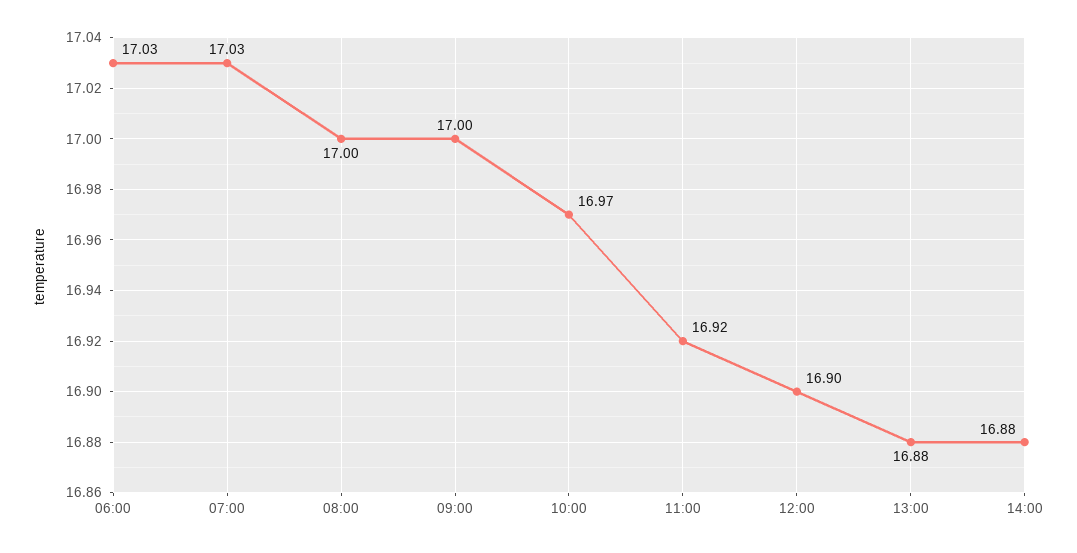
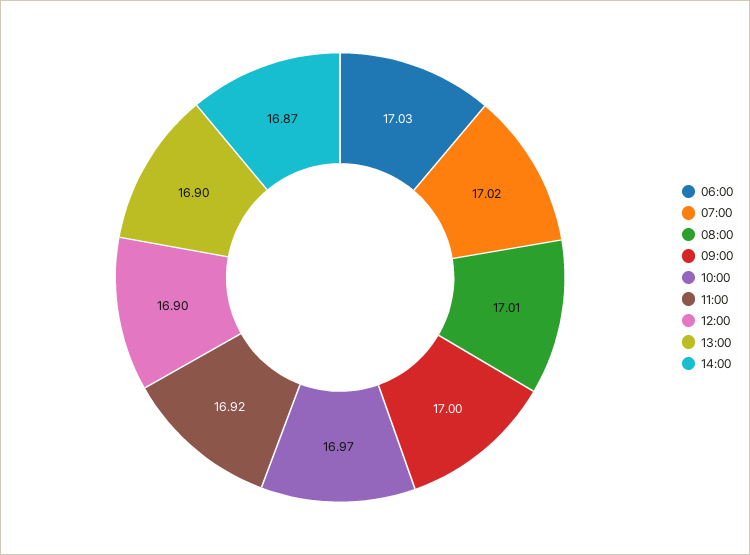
  {
    "06:00": 17.03,
-   "07:00": 17.03,
+   "07:00": 17.02,
-   "08:00": 17,
+   "08:00": 17.01,
    "09:00": 17,
    "10:00": 16.97,
    "11:00": 16.92,
    "12:00": 16.9,
-   "13:00": 16.88,
+   "13:00": 16.9,
-   "14:00": 16.88
+   "14:00": 16.87
  }

